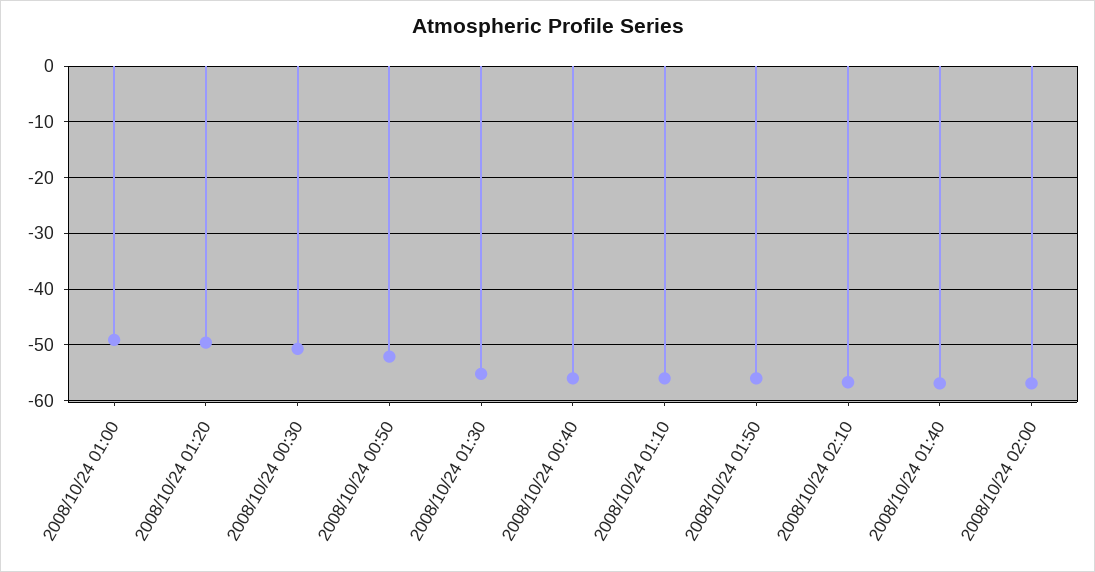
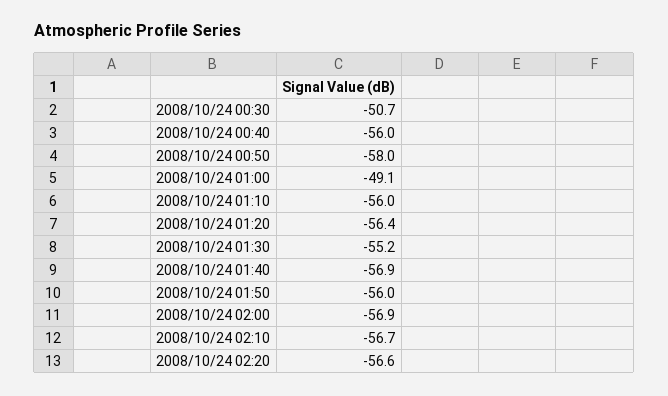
  {
    "2008/10/24 01:00": -49.1,
-   "2008/10/24 01:20": -50,
+   "2008/10/24 01:20": -56.4,
    "2008/10/24 00:30": -50.7,
-   "2008/10/24 00:50": -52,
+   "2008/10/24 00:50": -58,
    "2008/10/24 01:30": -55.2,
    "2008/10/24 00:40": -56,
    "2008/10/24 01:10": -56,
    "2008/10/24 01:50": -56,
    "2008/10/24 02:10": -56.7,
    "2008/10/24 01:40": -56.9,
-   "2008/10/24 02:00": -56.9
+   "2008/10/24 02:00": -56.9,
+   "2008/10/24 02:20": -56.6
  }

